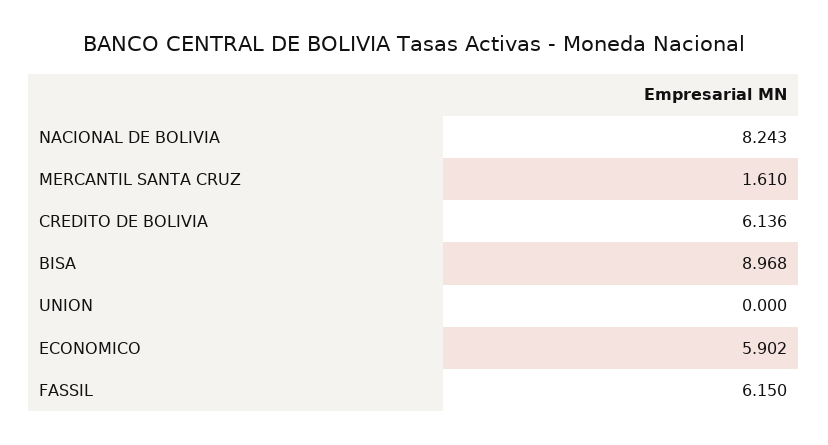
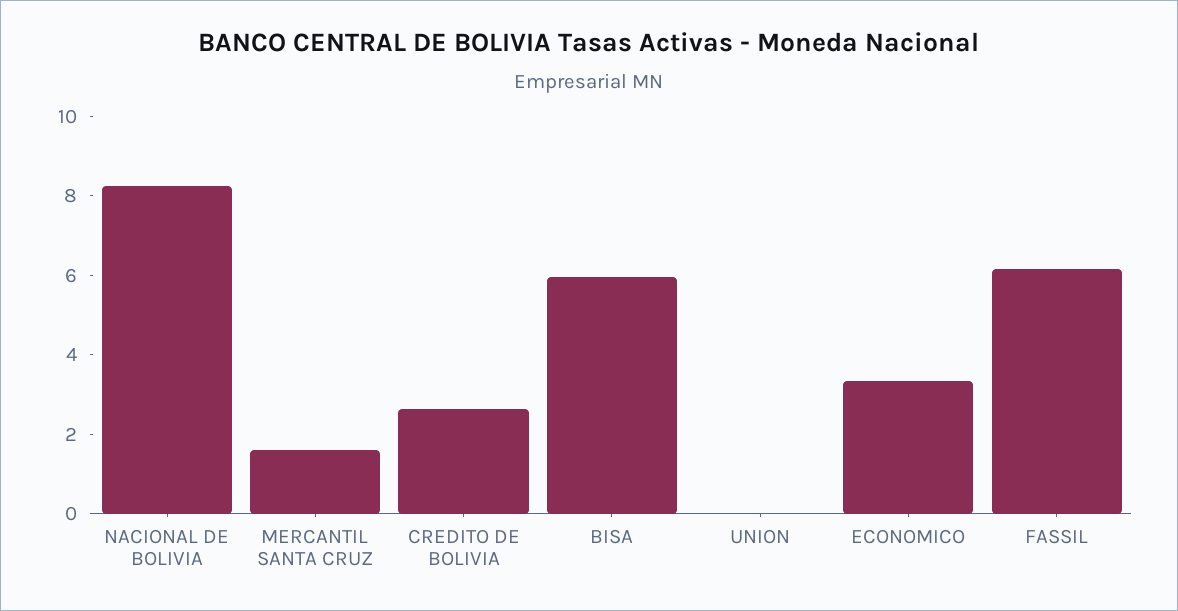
  {
    "NACIONAL DE BOLIVIA": 8.243,
    "MERCANTIL SANTA CRUZ": 1.61,
-   "CREDITO DE BOLIVIA": 6.136,
+   "CREDITO DE BOLIVIA": 2.5,
-   "BISA": 8.968,
+   "BISA": 6,
    "UNION": 0,
-   "ECONOMICO": 5.902,
+   "ECONOMICO": 3.5,
    "FASSIL": 6.15
  }

